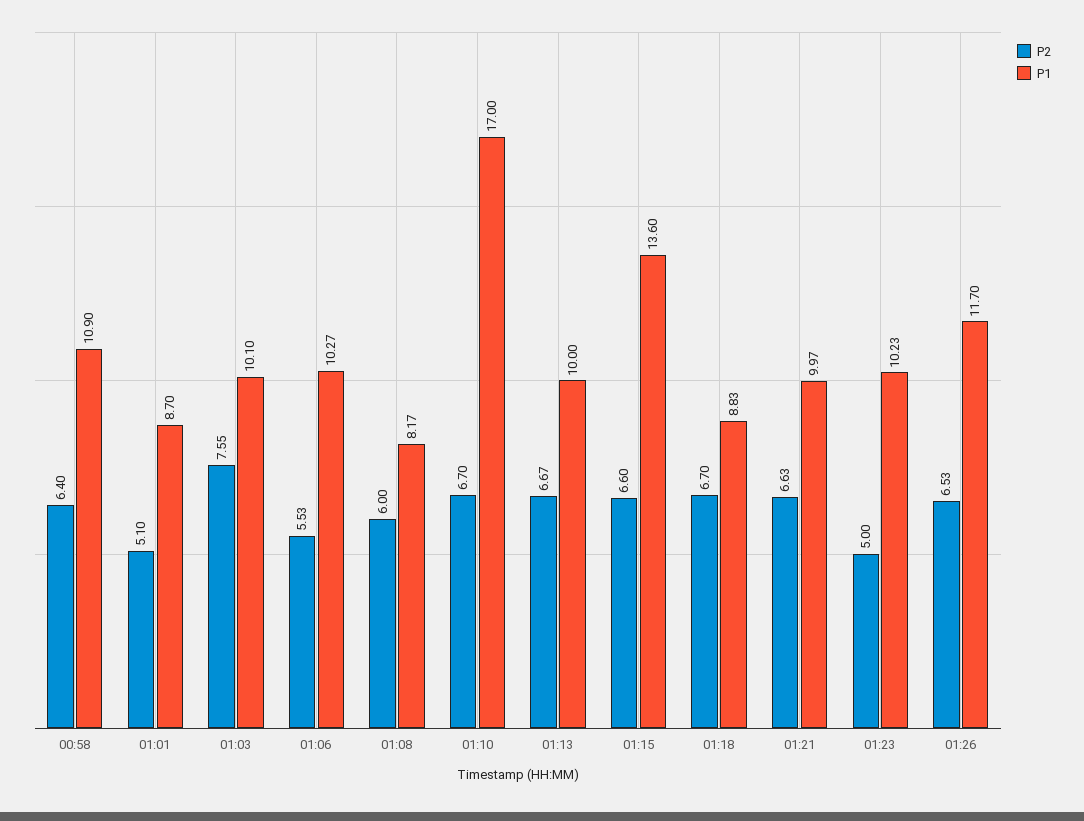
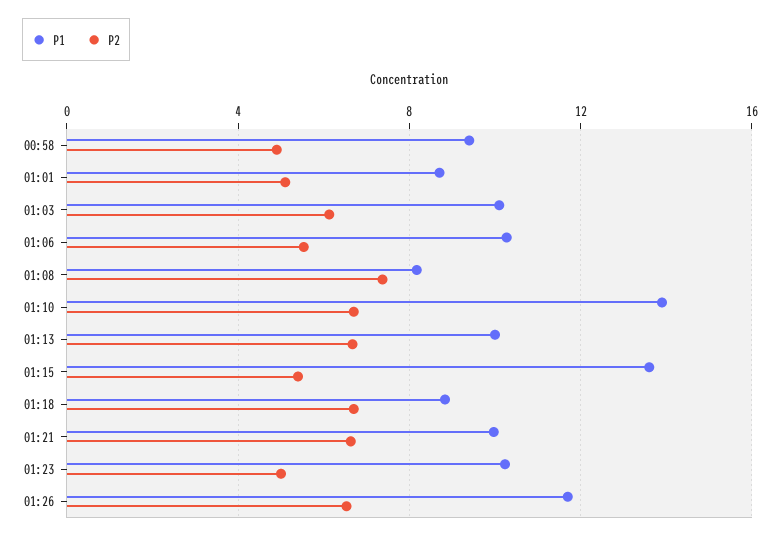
  {
    "P2": {
-     "00:58": 6.4,
+     "00:58": 5,
      "01:01": 5.1,
-     "01:03": 7.55,
+     "01:03": 6,
      "01:06": 5.53,
-     "01:08": 6,
+     "01:08": 7.5,
      "01:10": 6.7,
      "01:13": 6.67,
-     "01:15": 6.6,
+     "01:15": 5.5,
      "01:18": 6.7,
      "01:21": 6.63,
      "01:23": 5,
      "01:26": 6.53
    },
    "P1": {
-     "00:58": 10.9,
+     "00:58": 9.5,
      "01:01": 8.7,
      "01:03": 10.1,
      "01:06": 10.27,
      "01:08": 8.17,
-     "01:10": 17,
+     "01:10": 14,
      "01:13": 10,
      "01:15": 13.6,
      "01:18": 8.83,
      "01:21": 9.97,
      "01:23": 10.23,
      "01:26": 11.7
    }
  }

